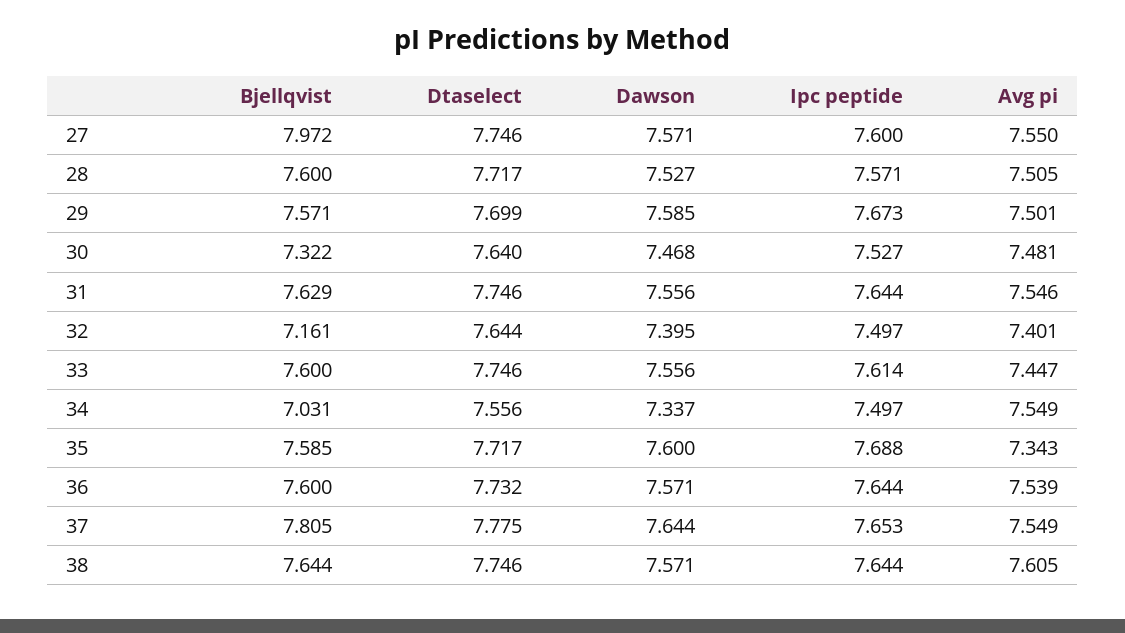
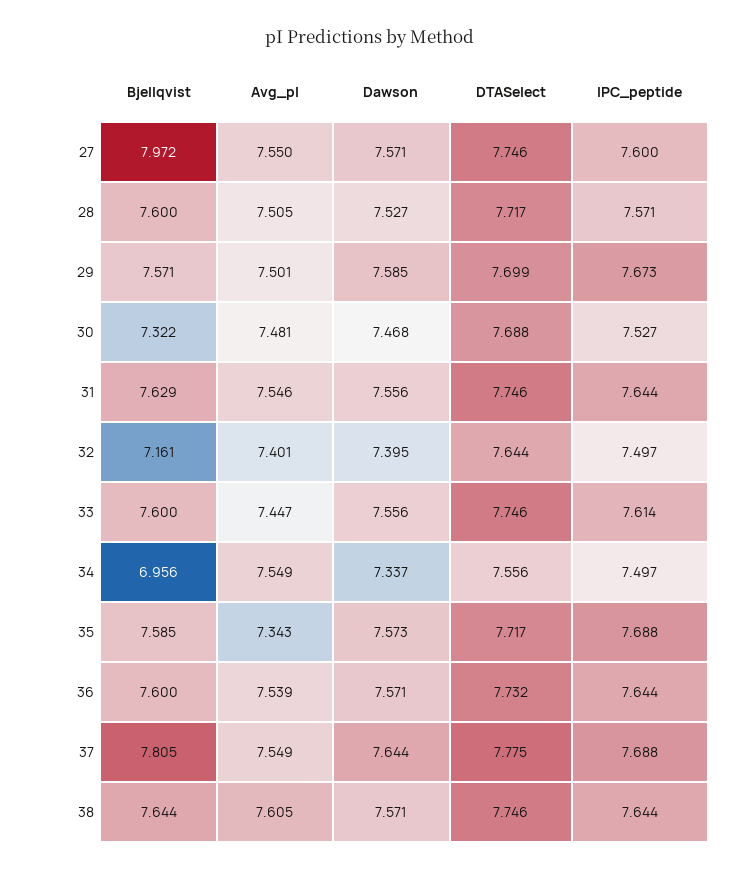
  {
    "Bjellqvist": {
      "27": 7.972,
      "28": 7.6,
      "29": 7.571,
      "30": 7.322,
      "31": 7.629,
      "32": 7.161,
      "33": 7.6,
-     "34": 7.031,
+     "34": 6.956,
      "35": 7.585,
      "36": 7.6,
      "37": 7.805,
      "38": 7.644
    },
    "Dtaselect": {
      "27": 7.746,
      "28": 7.717,
      "29": 7.699,
-     "30": 7.64,
+     "30": 7.688,
      "31": 7.746,
      "32": 7.644,
      "33": 7.746,
      "34": 7.556,
      "35": 7.717,
      "36": 7.732,
      "37": 7.775,
      "38": 7.746
    },
    "Dawson": {
      "27": 7.571,
      "28": 7.527,
      "29": 7.585,
      "30": 7.468,
      "31": 7.556,
      "32": 7.395,
      "33": 7.556,
      "34": 7.337,
-     "35": 7.6,
+     "35": 7.573,
      "36": 7.571,
      "37": 7.644,
      "38": 7.571
    },
    "Ipc peptide": {
      "27": 7.6,
      "28": 7.571,
      "29": 7.673,
      "30": 7.527,
      "31": 7.644,
      "32": 7.497,
      "33": 7.614,
      "34": 7.497,
      "35": 7.688,
      "36": 7.644,
-     "37": 7.653,
+     "37": 7.688,
      "38": 7.644
    },
    "Avg pi": {
      "27": 7.55,
      "28": 7.505,
      "29": 7.501,
      "30": 7.481,
      "31": 7.546,
      "32": 7.401,
      "33": 7.447,
      "34": 7.549,
      "35": 7.343,
      "36": 7.539,
      "37": 7.549,
      "38": 7.605
    }
  }

